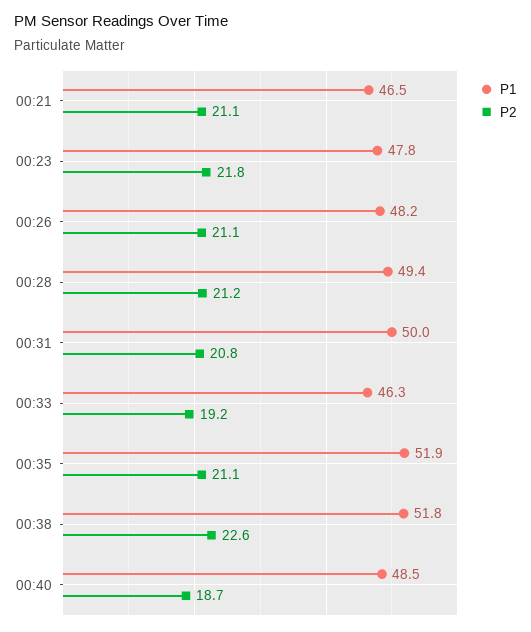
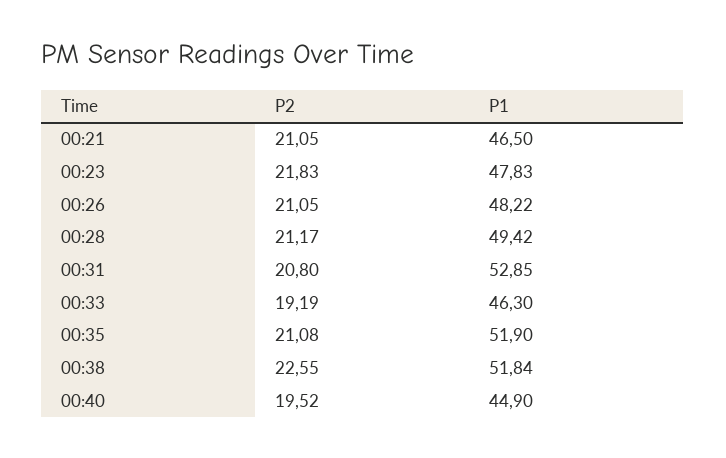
  {
    "P1": {
      "00:21": 46.5,
      "00:23": 47.83,
      "00:26": 48.22,
      "00:28": 49.42,
-     "00:31": 50,
+     "00:31": 52.85,
      "00:33": 46.3,
      "00:35": 51.9,
      "00:38": 51.84,
-     "00:40": 48.5
+     "00:40": 44.9
    },
    "P2": {
      "00:21": 21.05,
      "00:23": 21.83,
      "00:26": 21.05,
      "00:28": 21.17,
      "00:31": 20.8,
      "00:33": 19.19,
      "00:35": 21.08,
      "00:38": 22.55,
-     "00:40": 18.7
+     "00:40": 19.52
    }
  }

